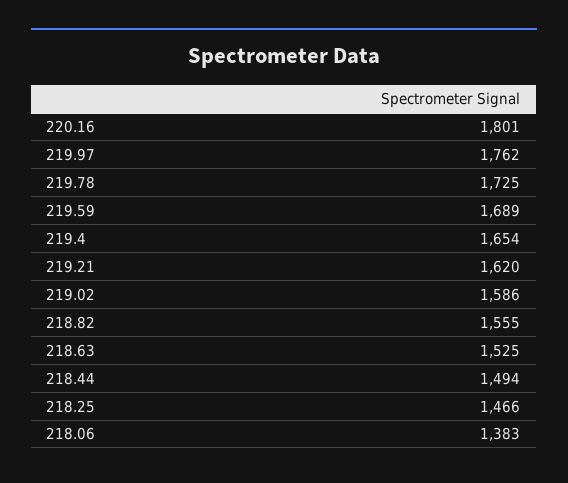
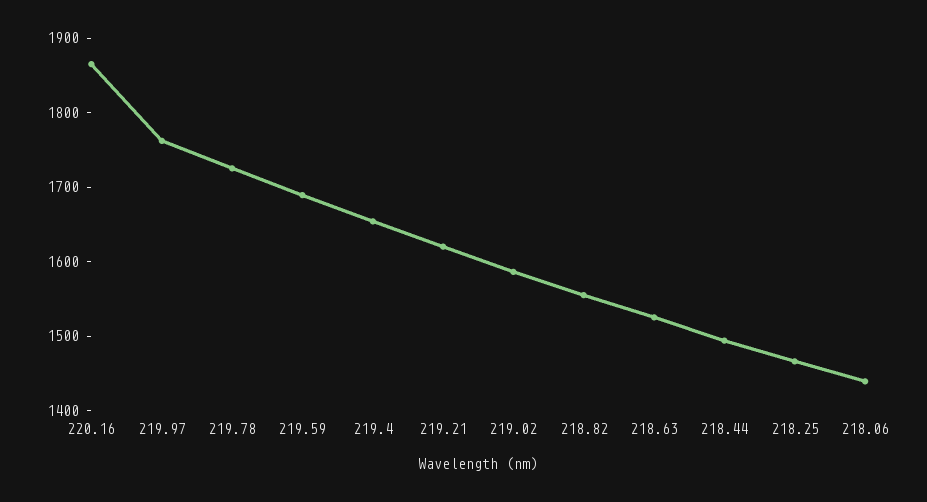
  {
-   "220.16": 1801,
+   "220.16": 1860,
    "219.97": 1762,
    "219.78": 1725,
    "219.59": 1689,
    "219.4": 1654,
    "219.21": 1620,
    "219.02": 1586,
    "218.82": 1555,
    "218.63": 1525,
    "218.44": 1494,
    "218.25": 1466,
-   "218.06": 1383
+   "218.06": 1440
  }

